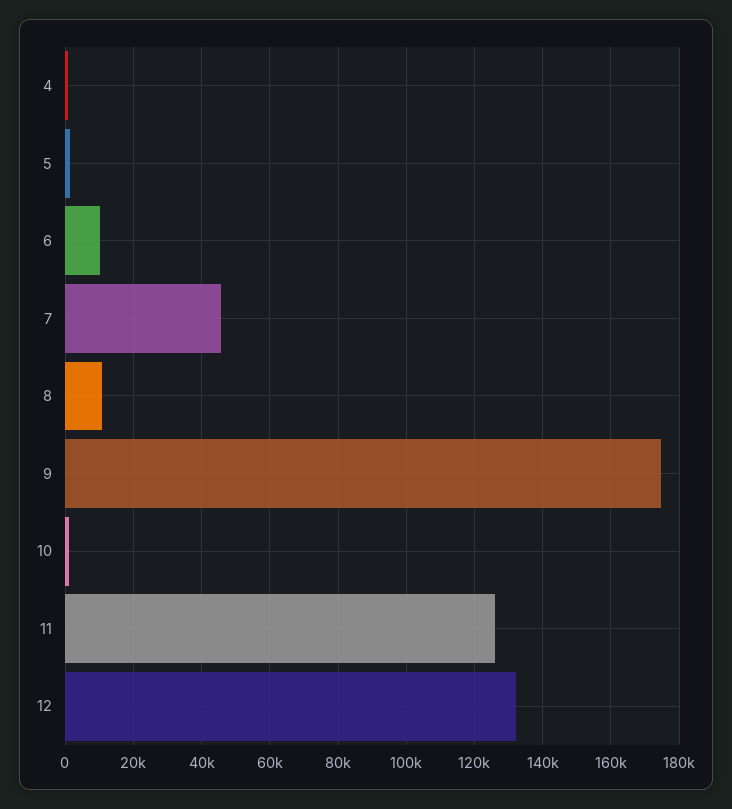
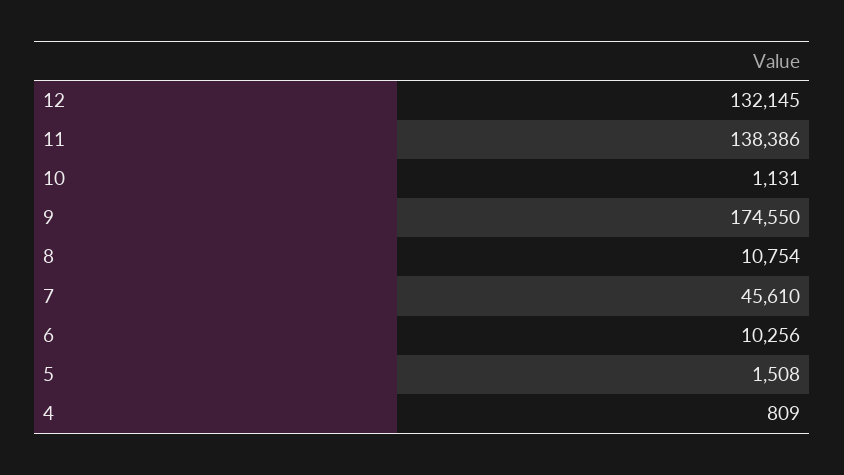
  {
    "4": 809,
    "5": 1508,
    "6": 10256,
    "7": 45610,
    "8": 10754,
    "9": 174550,
    "10": 1131,
-   "11": 126000,
+   "11": 138386,
    "12": 132145
  }

